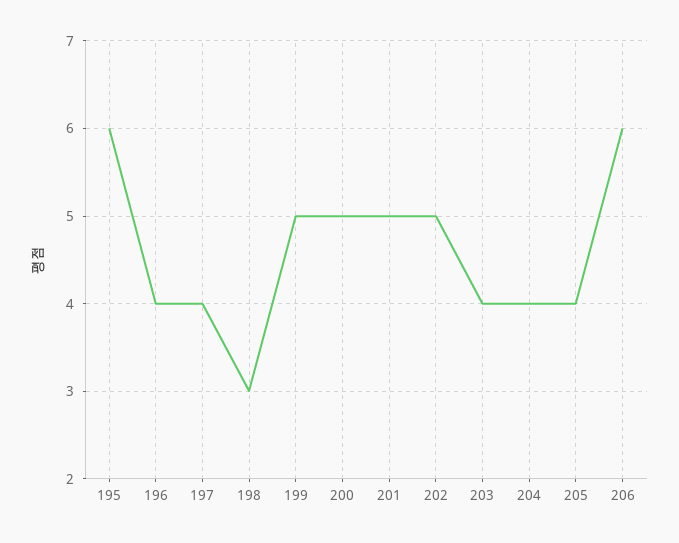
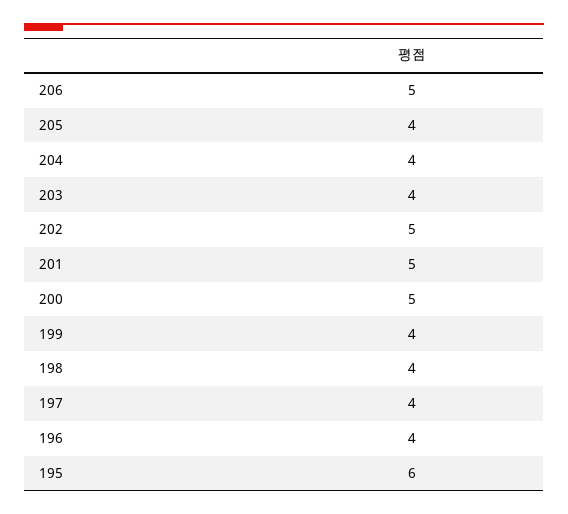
  {
    "195": 6,
    "196": 4,
    "197": 4,
-   "198": 3,
+   "198": 4,
-   "199": 5,
+   "199": 4,
    "200": 5,
    "201": 5,
    "202": 5,
    "203": 4,
    "204": 4,
    "205": 4,
-   "206": 6
+   "206": 5
  }

